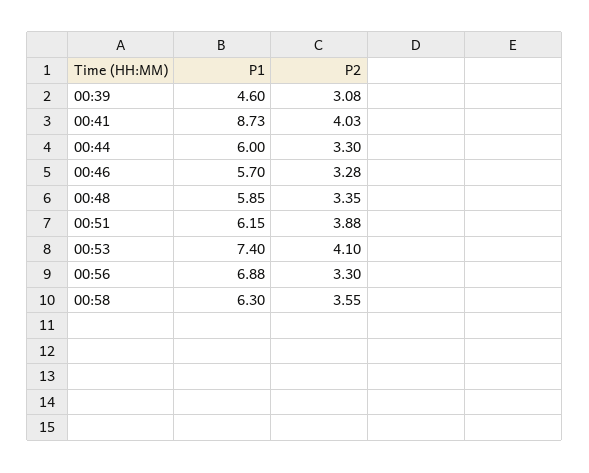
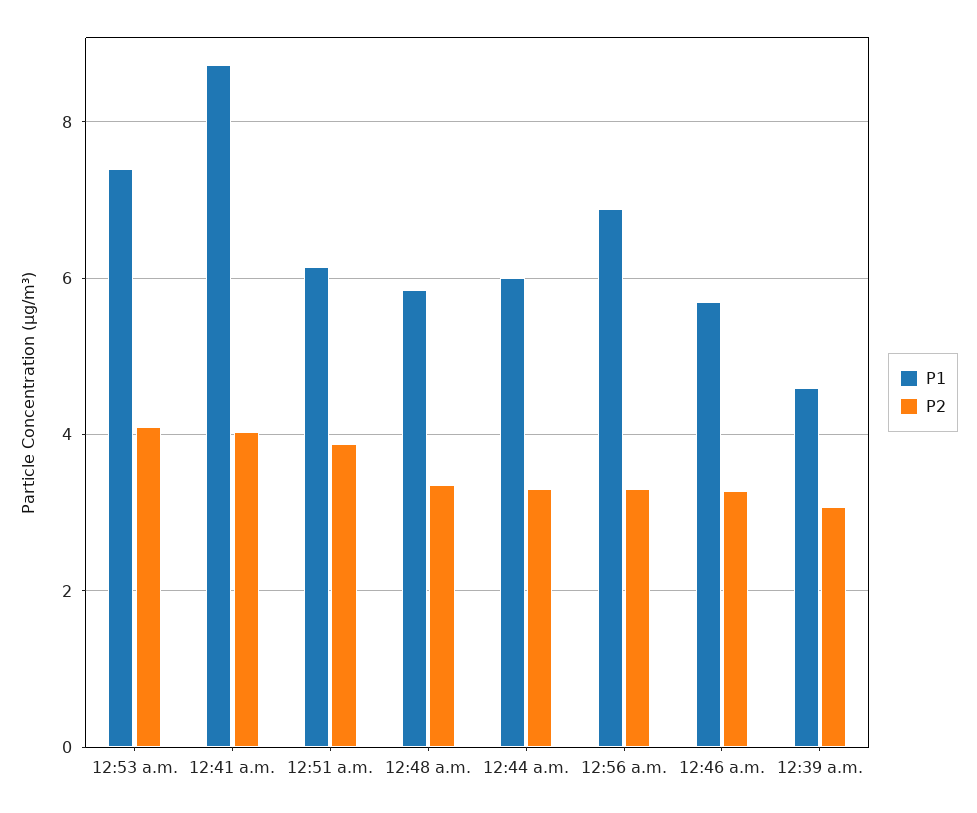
  {
    "P1": {
      "00:39": 4.6,
      "00:41": 8.73,
      "00:44": 6,
      "00:46": 5.7,
      "00:48": 5.85,
      "00:51": 6.15,
      "00:53": 7.4,
-     "00:56": 6.88,
+     "00:56": 6.88
-     "00:58": 6.3
    },
    "P2": {
      "00:39": 3.08,
      "00:41": 4.03,
      "00:44": 3.3,
      "00:46": 3.28,
      "00:48": 3.35,
      "00:51": 3.88,
      "00:53": 4.1,
-     "00:56": 3.3,
+     "00:56": 3.3
-     "00:58": 3.55
    }
  }

